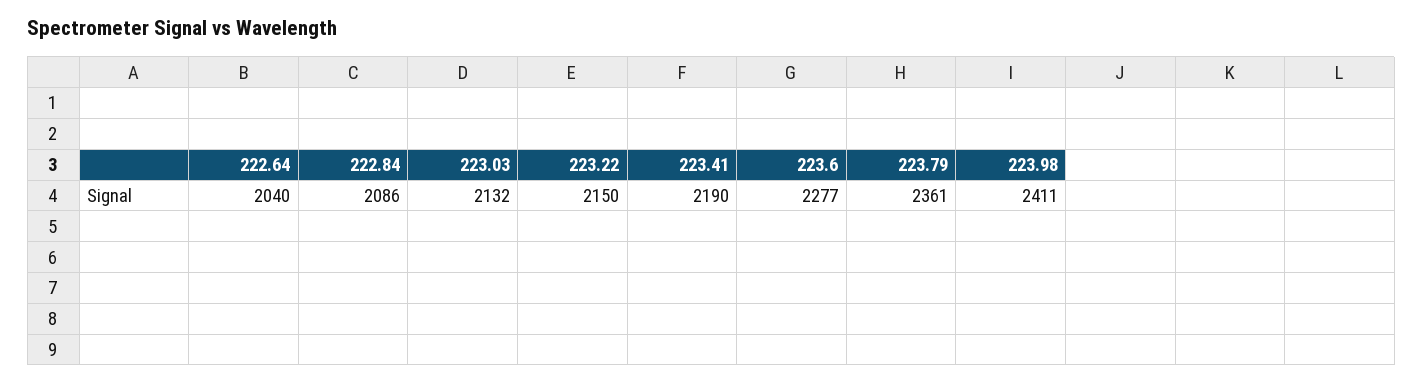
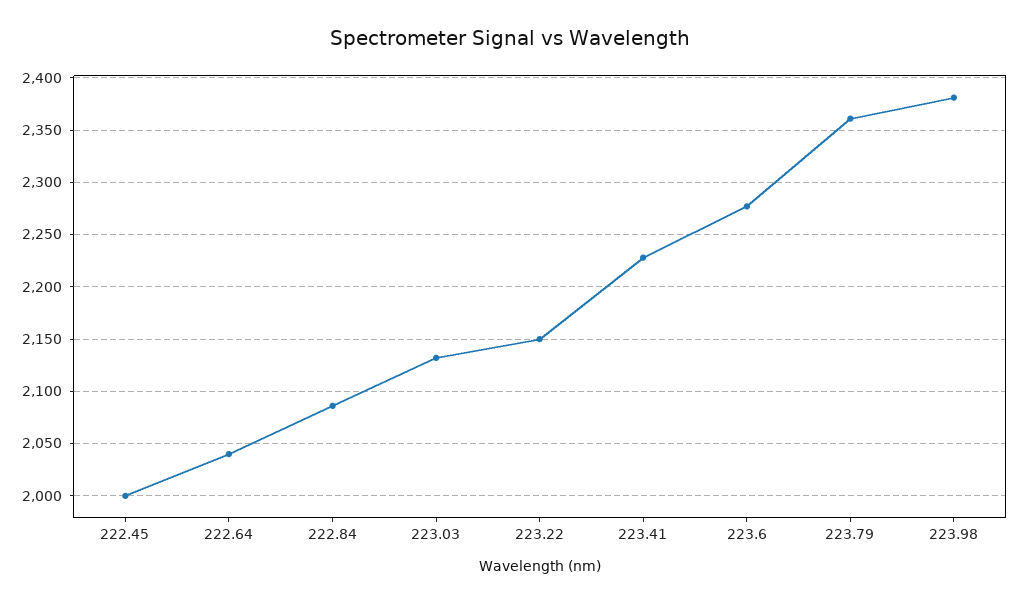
  {
    "222.64": 2040,
    "222.84": 2086,
    "223.03": 2132,
    "223.22": 2150,
-   "223.41": 2190,
+   "223.41": 2230,
    "223.6": 2277,
    "223.79": 2361,
-   "223.98": 2411
+   "223.98": 2380,
+   "222.45": 2000
  }

